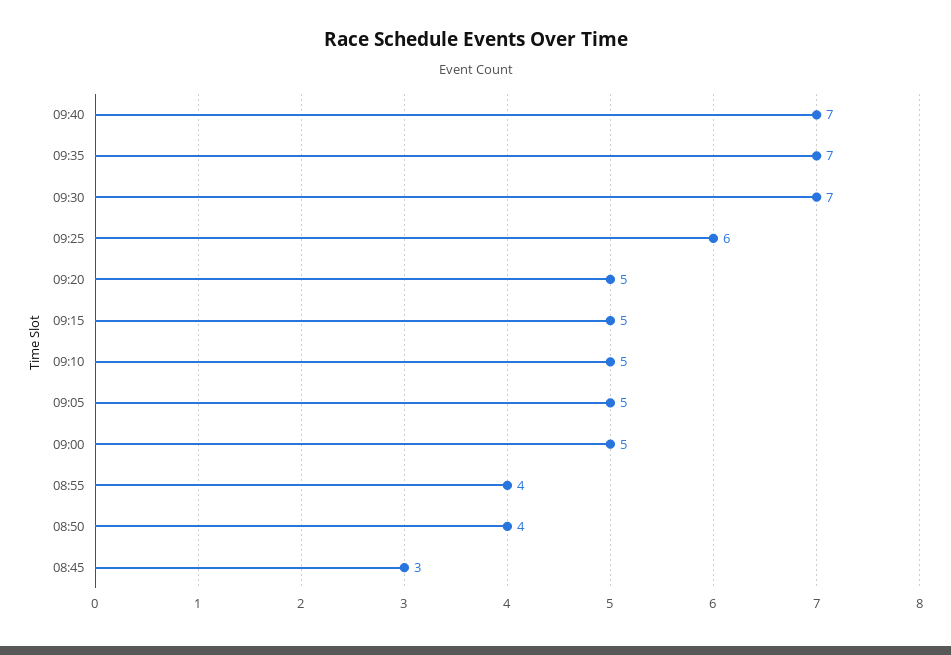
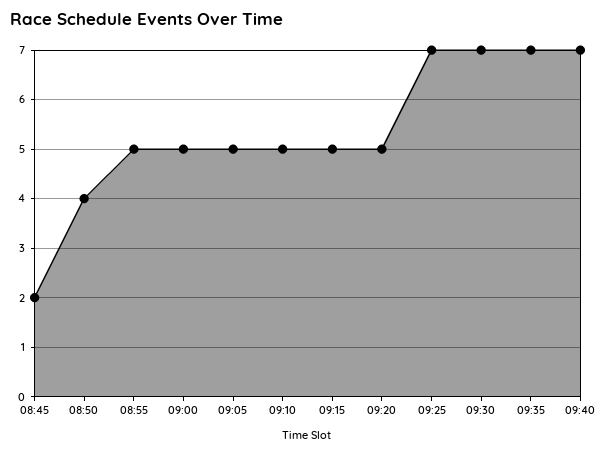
  {
    "09:40": 7,
    "09:35": 7,
    "09:30": 7,
-   "09:25": 6,
+   "09:25": 7,
    "09:20": 5,
    "09:15": 5,
    "09:10": 5,
    "09:05": 5,
    "09:00": 5,
-   "08:55": 4,
+   "08:55": 5,
    "08:50": 4,
-   "08:45": 3
+   "08:45": 2
  }

